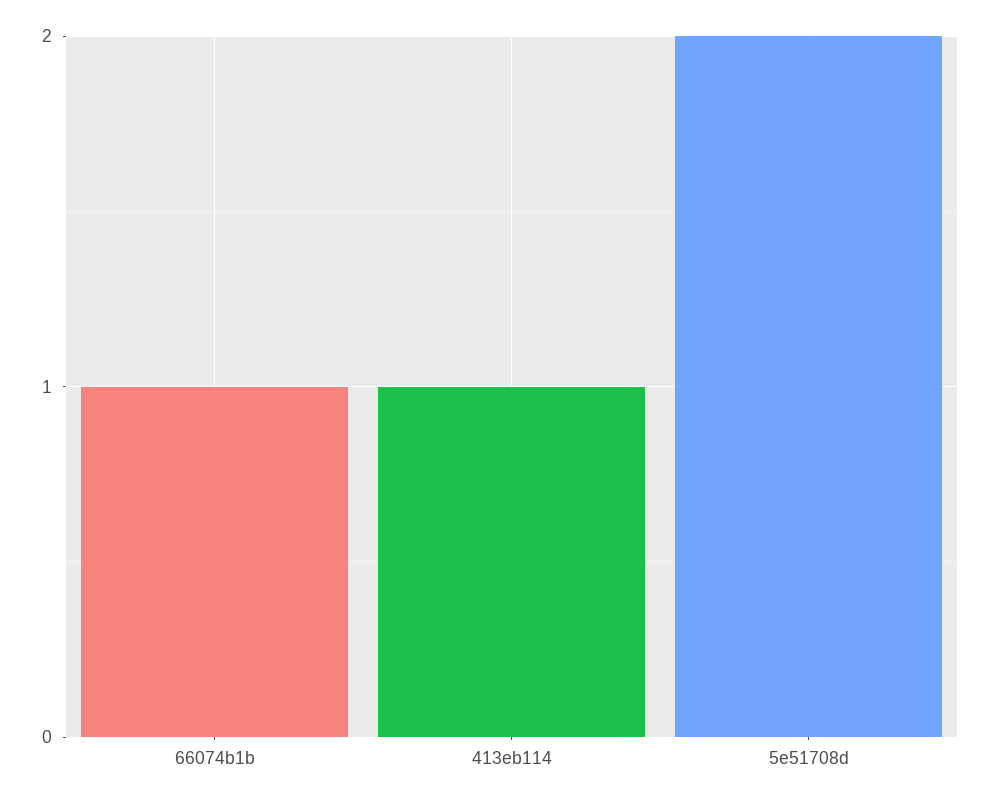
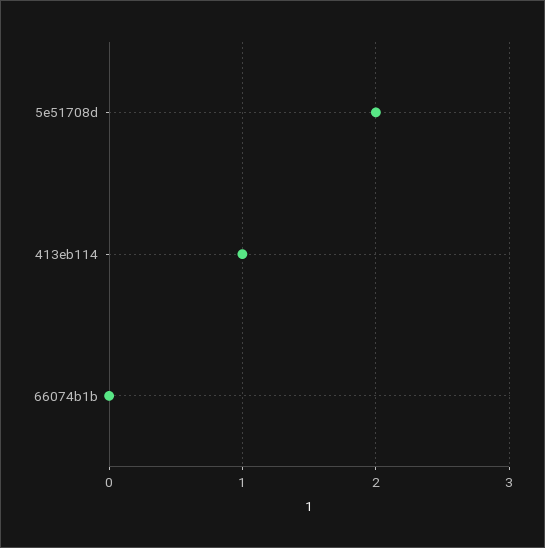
  {
-   "66074b1b": 1,
+   "66074b1b": 0,
    "413eb114": 1,
    "5e51708d": 2
  }

